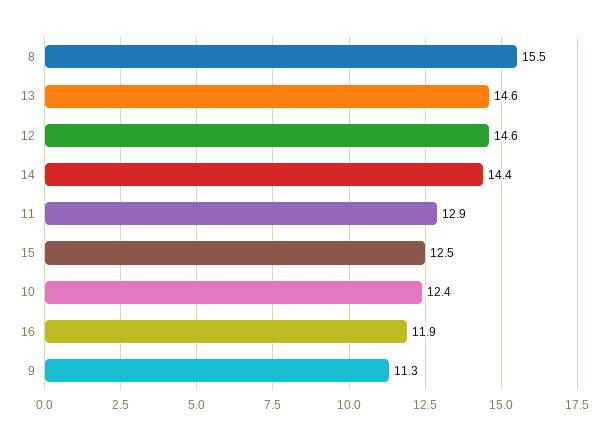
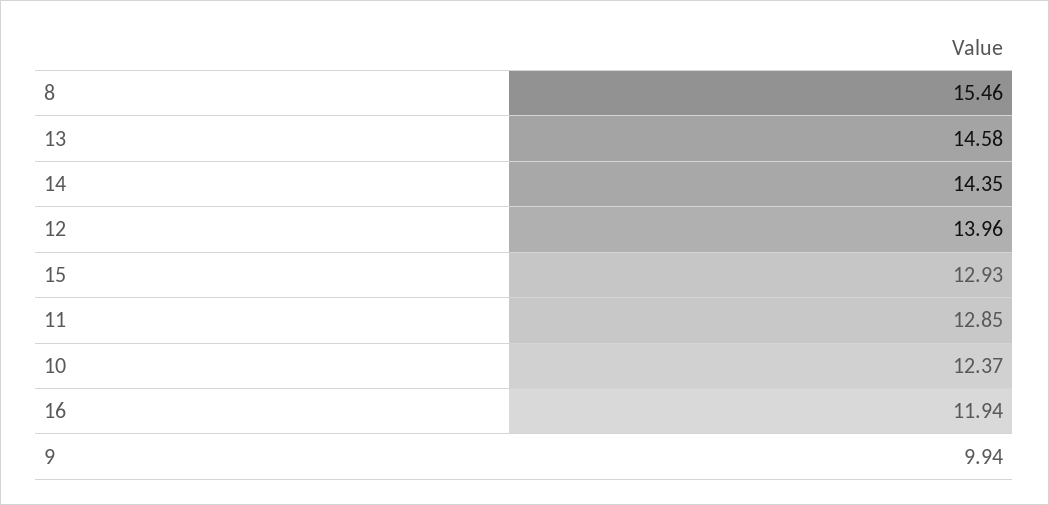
  {
    "8": 15.46,
    "13": 14.58,
-   "12": 14.6,
+   "12": 13.96,
    "14": 14.35,
    "11": 12.85,
-   "15": 12.5,
+   "15": 12.93,
    "10": 12.37,
    "16": 11.94,
-   "9": 11.3
+   "9": 9.94
  }

